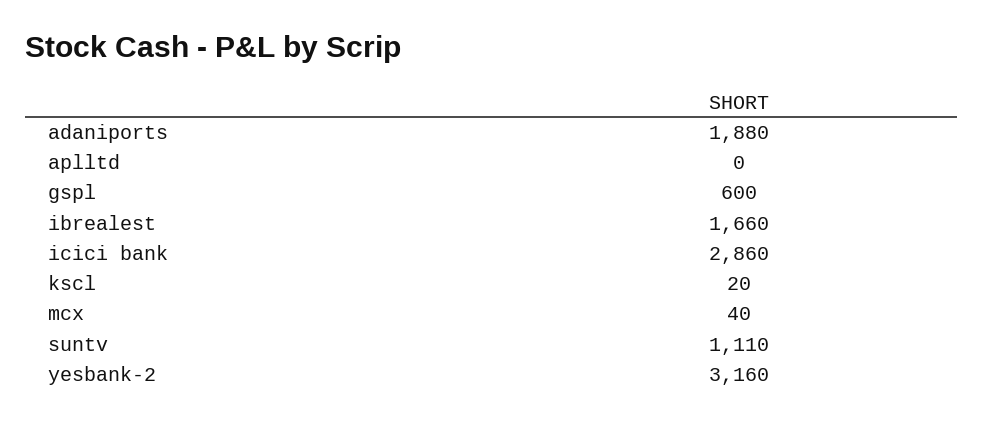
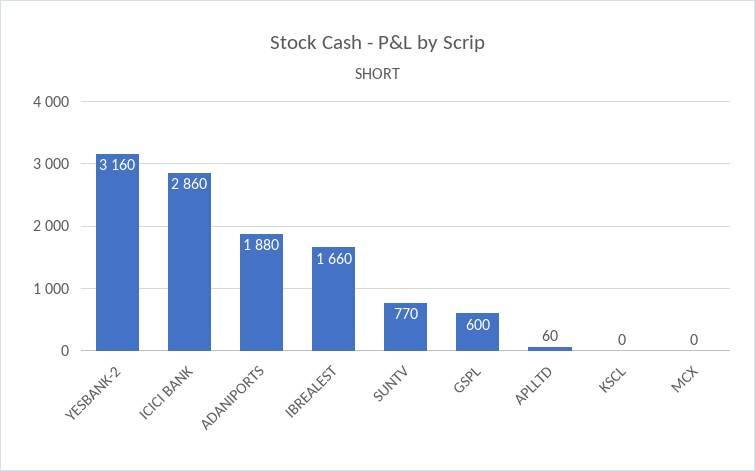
  {
    "adaniports": 1880,
-   "aplltd": 0,
+   "aplltd": 60,
    "gspl": 600,
    "ibrealest": 1660,
    "icici bank": 2860,
-   "kscl": 20,
+   "kscl": 0,
-   "mcx": 40,
+   "mcx": 0,
-   "suntv": 1110,
+   "suntv": 770,
    "yesbank-2": 3160
  }

